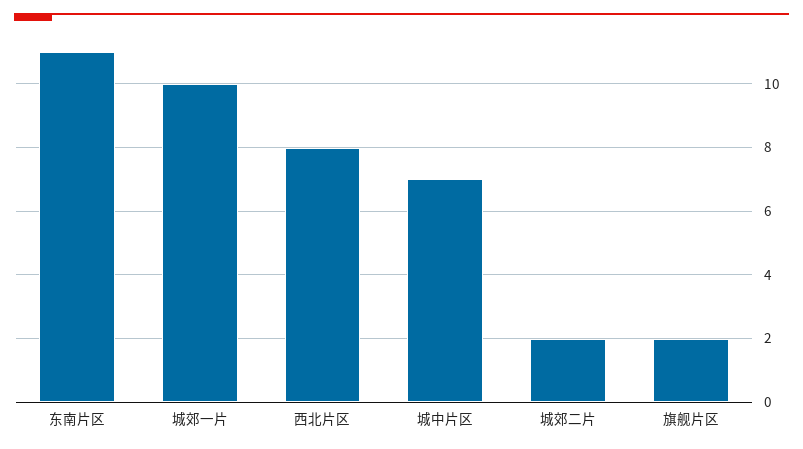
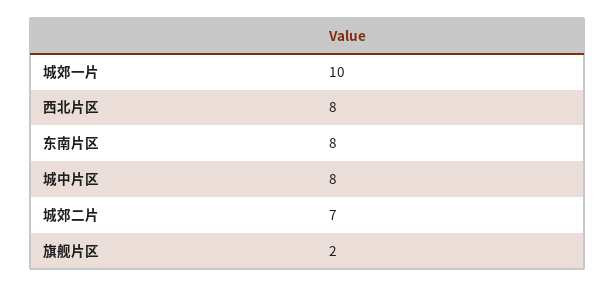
  {
-   "东南片区": 11,
+   "东南片区": 8,
    "城郊一片": 10,
    "西北片区": 8,
-   "城中片区": 7,
+   "城中片区": 8,
-   "城郊二片": 2,
+   "城郊二片": 7,
    "旗舰片区": 2
  }

